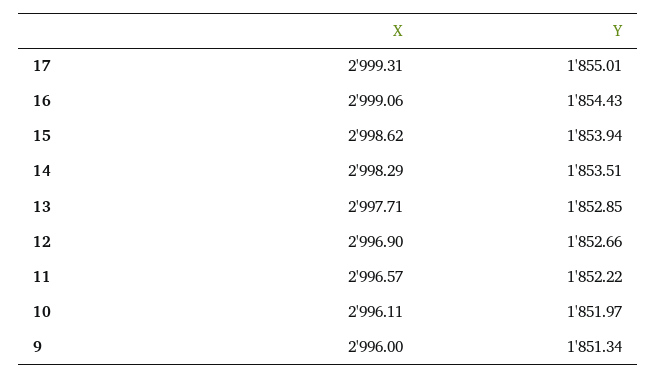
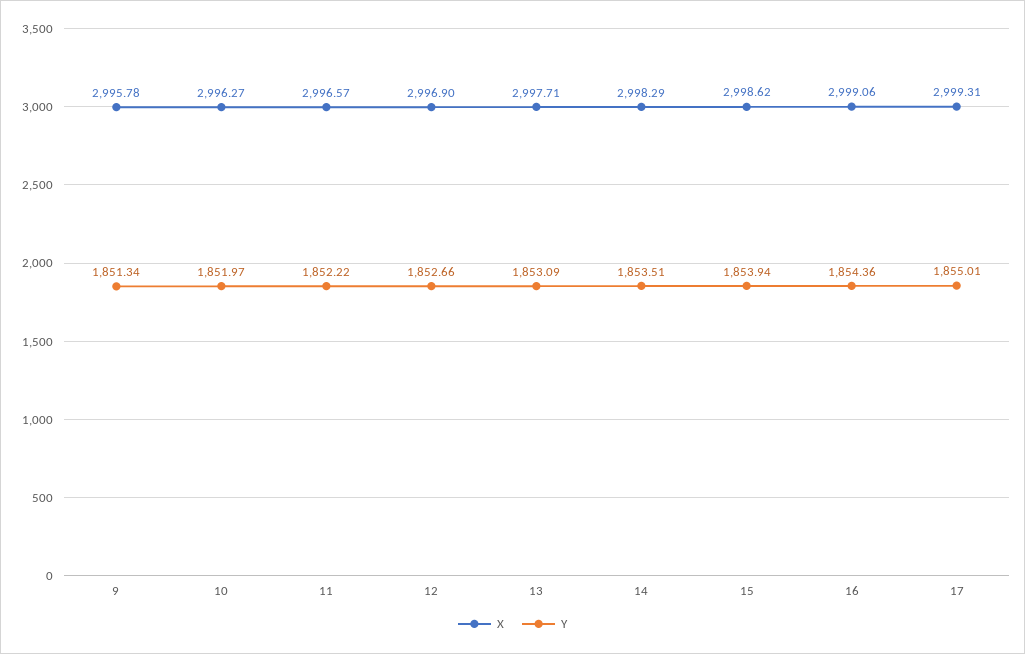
  {
    "X": {
      "17": 2999.31,
      "16": 2999.06,
      "15": 2998.62,
      "14": 2998.29,
      "13": 2997.71,
      "12": 2996.9,
      "11": 2996.57,
-     "10": 2996.11,
+     "10": 2996.27,
-     "9": 2996
+     "9": 2995.78
    },
    "Y": {
      "17": 1855.01,
-     "16": 1854.43,
+     "16": 1854.36,
      "15": 1853.94,
      "14": 1853.51,
-     "13": 1852.85,
+     "13": 1853.09,
      "12": 1852.66,
      "11": 1852.22,
      "10": 1851.97,
      "9": 1851.34
    }
  }

